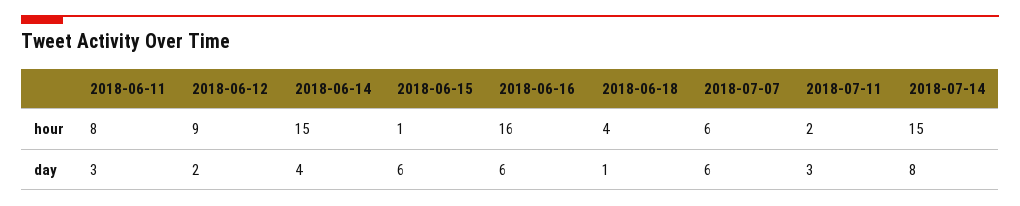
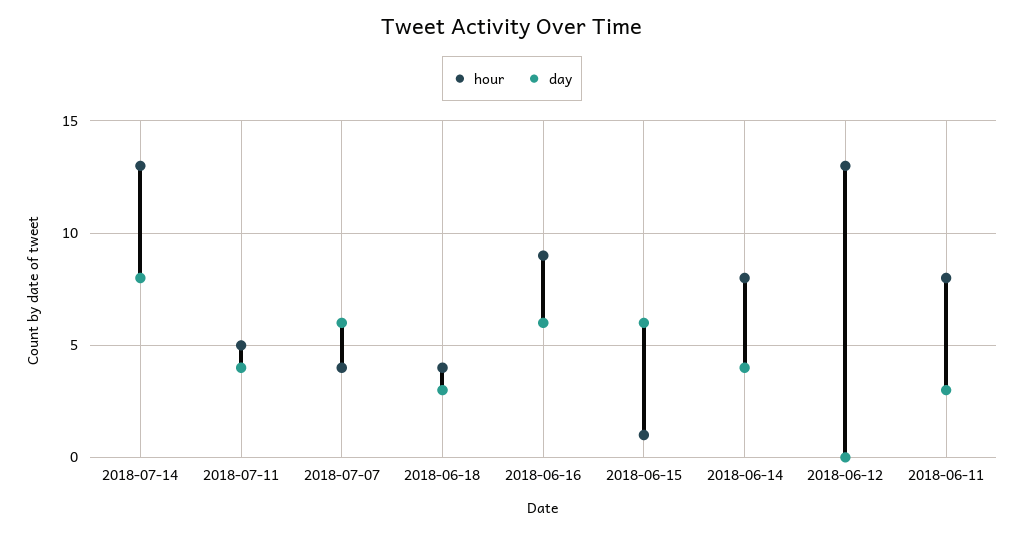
  {
    "hour": {
      "2018-06-11": 8,
-     "2018-06-12": 9,
+     "2018-06-12": 13,
-     "2018-06-14": 15,
+     "2018-06-14": 8,
      "2018-06-15": 1,
-     "2018-06-16": 16,
+     "2018-06-16": 9,
      "2018-06-18": 4,
-     "2018-07-07": 6,
+     "2018-07-07": 4,
-     "2018-07-11": 2,
+     "2018-07-11": 5,
-     "2018-07-14": 15
+     "2018-07-14": 13
    },
    "day": {
      "2018-06-11": 3,
-     "2018-06-12": 2,
+     "2018-06-12": 0,
      "2018-06-14": 4,
      "2018-06-15": 6,
      "2018-06-16": 6,
-     "2018-06-18": 1,
+     "2018-06-18": 3,
      "2018-07-07": 6,
-     "2018-07-11": 3,
+     "2018-07-11": 4,
      "2018-07-14": 8
    }
  }

